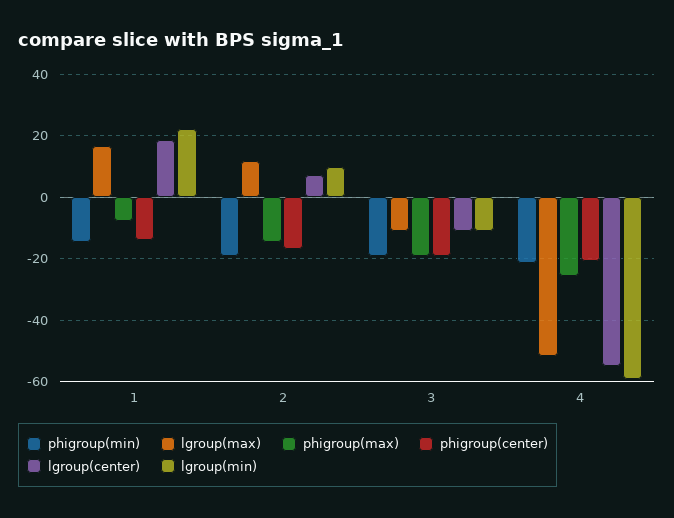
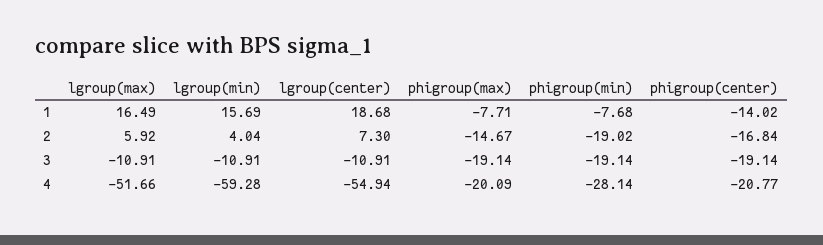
  {
    "phigroup(min)": {
-     "1": -14,
+     "1": -7.68,
      "2": -19.02,
      "3": -19.14,
-     "4": -22
+     "4": -28.14
    },
    "lgroup(max)": {
      "1": 16.49,
-     "2": 12,
+     "2": 5.92,
      "3": -10.91,
      "4": -51.66
    },
    "phigroup(max)": {
      "1": -7.71,
      "2": -14.67,
      "3": -19.14,
-     "4": -26
+     "4": -20.09
    },
    "phigroup(center)": {
      "1": -14.02,
      "2": -16.84,
      "3": -19.14,
      "4": -20.77
    },
    "lgroup(center)": {
      "1": 18.68,
      "2": 7.3,
      "3": -10.91,
      "4": -54.94
    },
    "lgroup(min)": {
-     "1": 22,
+     "1": 15.69,
-     "2": 10,
+     "2": 4.04,
      "3": -10.91,
      "4": -59.28
    }
  }

